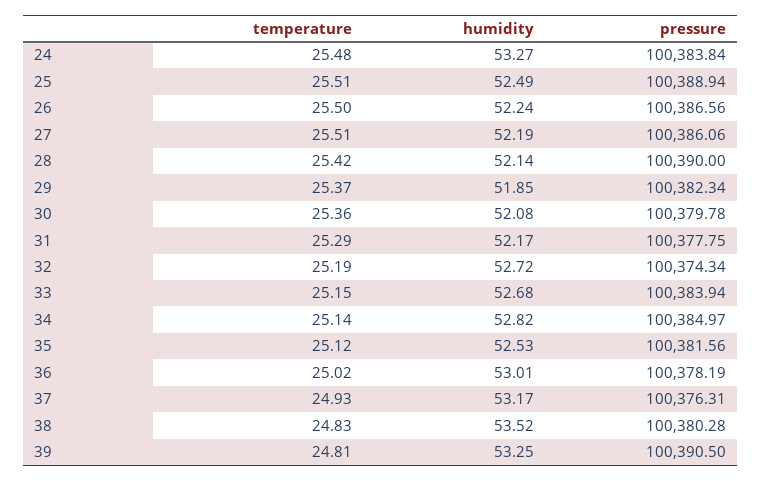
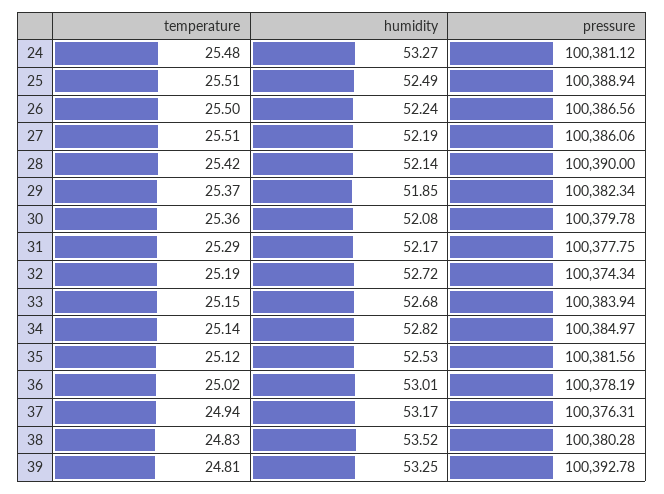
  {
    "temperature": {
      "24": 25.48,
      "25": 25.51,
      "26": 25.5,
      "27": 25.51,
      "28": 25.42,
      "29": 25.37,
      "30": 25.36,
      "31": 25.29,
      "32": 25.19,
      "33": 25.15,
      "34": 25.14,
      "35": 25.12,
      "36": 25.02,
-     "37": 24.93,
+     "37": 24.94,
      "38": 24.83,
      "39": 24.81
    },
    "humidity": {
      "24": 53.27,
      "25": 52.49,
      "26": 52.24,
      "27": 52.19,
      "28": 52.14,
      "29": 51.85,
      "30": 52.08,
      "31": 52.17,
      "32": 52.72,
      "33": 52.68,
      "34": 52.82,
      "35": 52.53,
      "36": 53.01,
      "37": 53.17,
      "38": 53.52,
      "39": 53.25
    },
    "pressure": {
-     "24": 100383.84,
+     "24": 100381.12,
      "25": 100388.94,
      "26": 100386.56,
      "27": 100386.06,
      "28": 100390,
      "29": 100382.34,
      "30": 100379.78,
      "31": 100377.75,
      "32": 100374.34,
      "33": 100383.94,
      "34": 100384.97,
      "35": 100381.56,
      "36": 100378.19,
      "37": 100376.31,
      "38": 100380.28,
-     "39": 100390.5
+     "39": 100392.78
    }
  }

